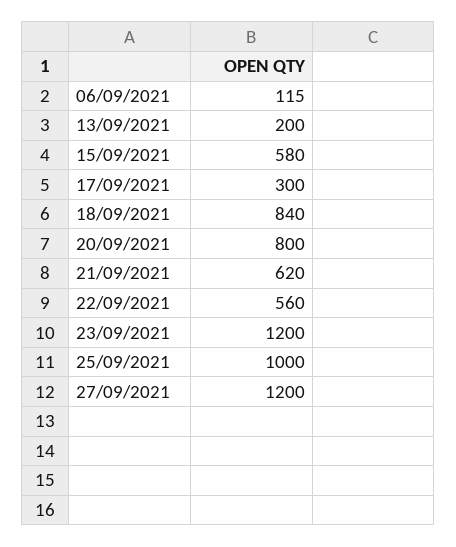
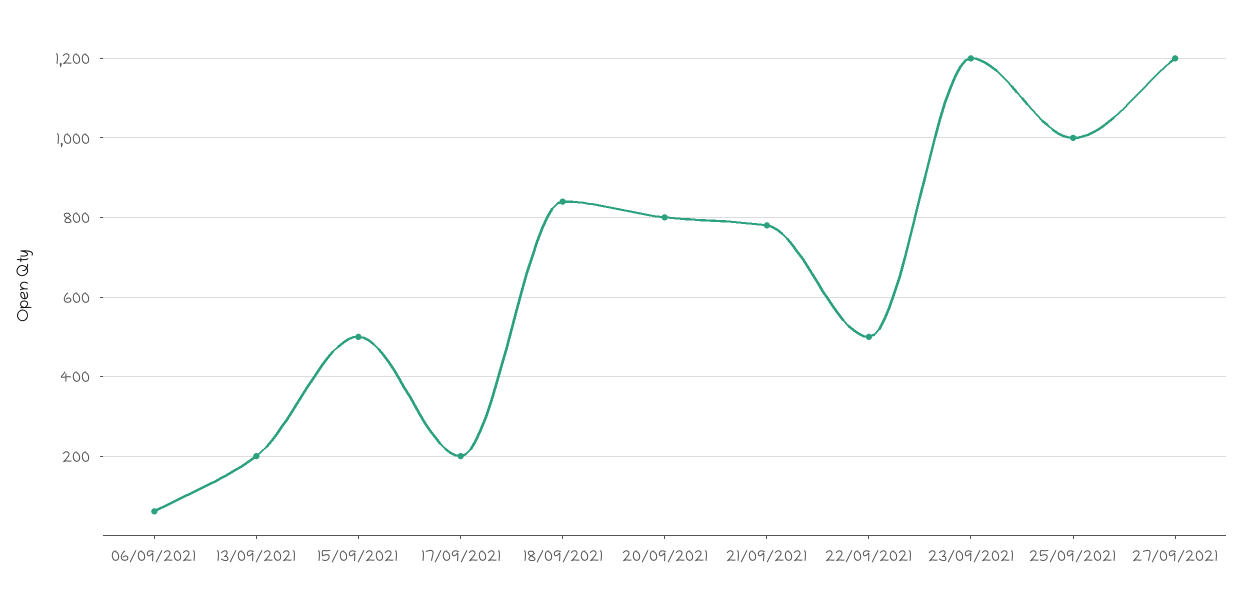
  {
-   "06/09/2021": 115,
+   "06/09/2021": 60,
    "13/09/2021": 200,
-   "15/09/2021": 580,
+   "15/09/2021": 500,
-   "17/09/2021": 300,
+   "17/09/2021": 200,
    "18/09/2021": 840,
    "20/09/2021": 800,
-   "21/09/2021": 620,
+   "21/09/2021": 780,
-   "22/09/2021": 560,
+   "22/09/2021": 500,
    "23/09/2021": 1200,
    "25/09/2021": 1000,
    "27/09/2021": 1200
  }

